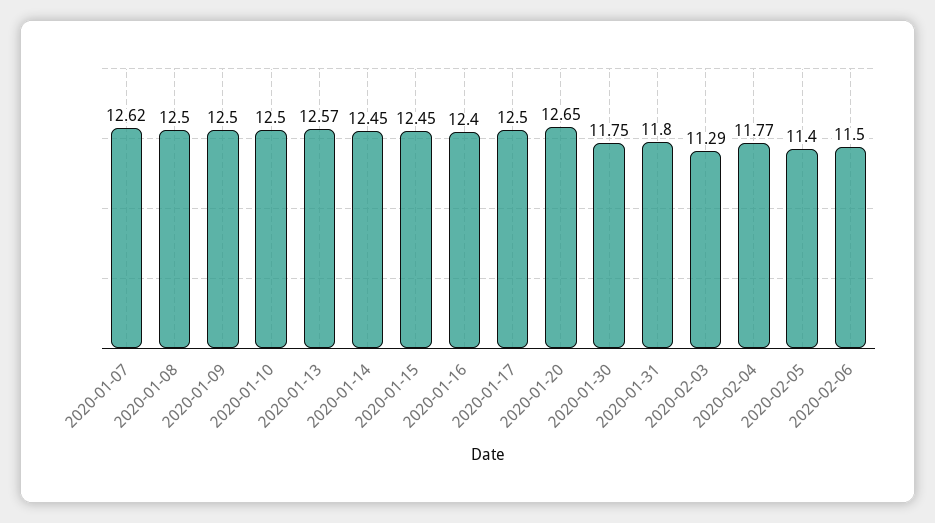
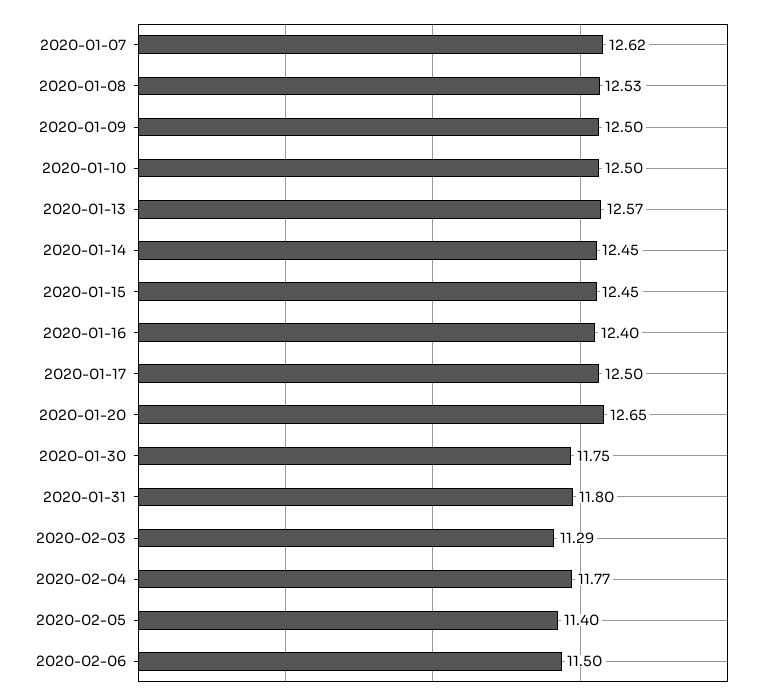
  {
    "2020-01-07": 12.62,
-   "2020-01-08": 12.5,
+   "2020-01-08": 12.53,
    "2020-01-09": 12.5,
    "2020-01-10": 12.5,
    "2020-01-13": 12.57,
    "2020-01-14": 12.45,
    "2020-01-15": 12.45,
    "2020-01-16": 12.4,
    "2020-01-17": 12.5,
    "2020-01-20": 12.65,
    "2020-01-30": 11.75,
    "2020-01-31": 11.8,
    "2020-02-03": 11.29,
    "2020-02-04": 11.77,
    "2020-02-05": 11.4,
    "2020-02-06": 11.5
  }

